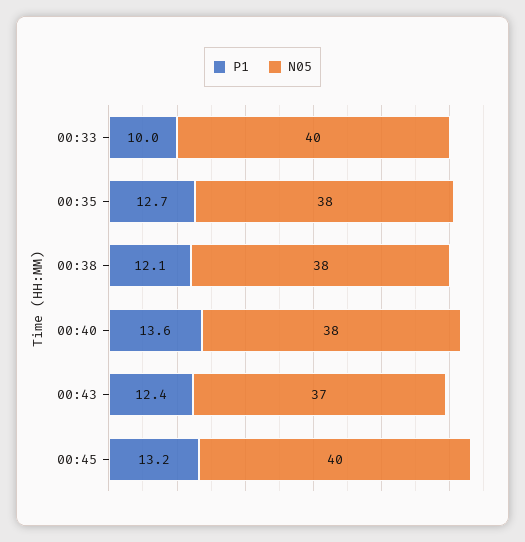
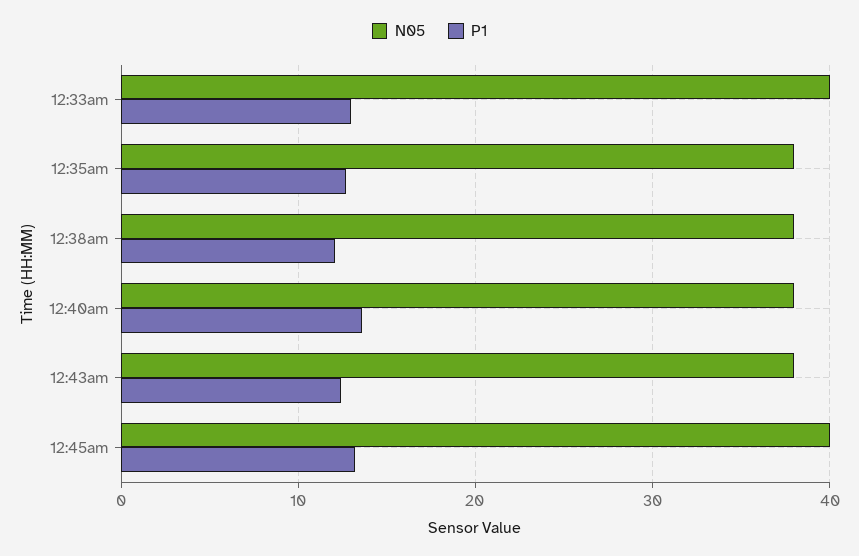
  {
    "P1": {
-     "00:33": 10,
+     "00:33": 13,
      "00:35": 12.7,
      "00:38": 12.1,
      "00:40": 13.6,
      "00:43": 12.4,
      "00:45": 13.2
    },
    "N05": {
      "00:33": 40,
      "00:35": 38,
      "00:38": 38,
      "00:40": 38,
-     "00:43": 37,
+     "00:43": 38,
      "00:45": 40
    }
  }

